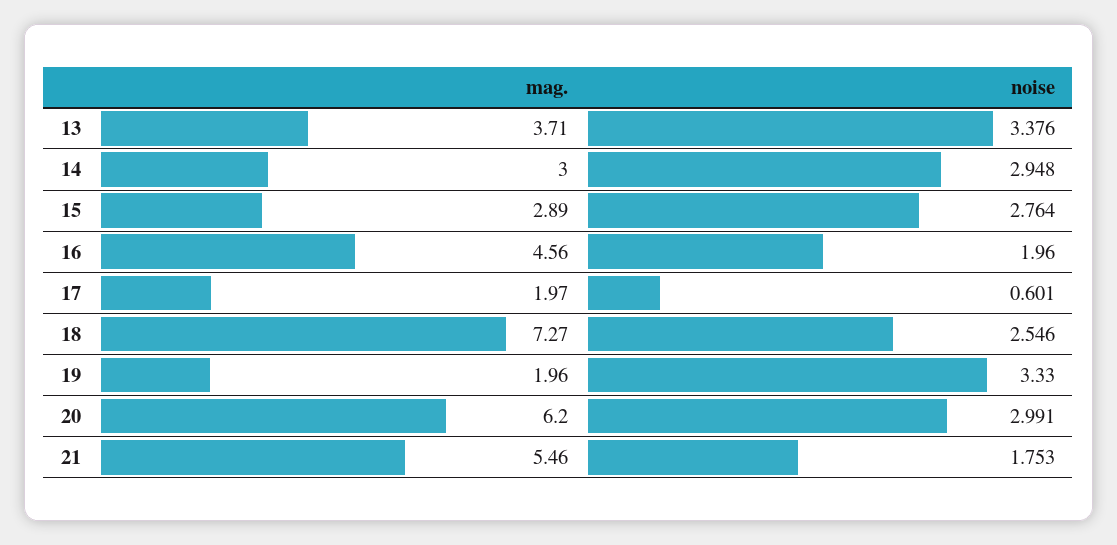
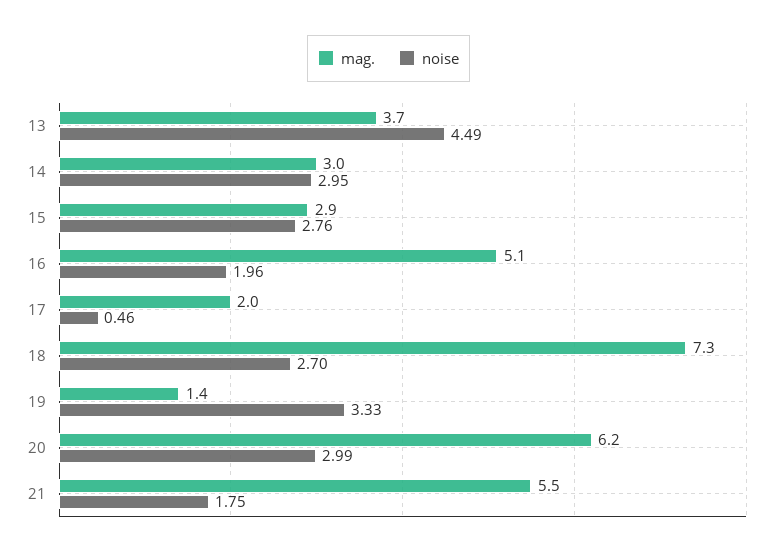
  {
    "mag.": {
      "13": 3.71,
      "14": 3,
      "15": 2.89,
-     "16": 4.56,
+     "16": 5.1,
      "17": 1.97,
      "18": 7.27,
-     "19": 1.96,
+     "19": 1.4,
      "20": 6.2,
      "21": 5.46
    },
    "noise": {
-     "13": 3.376,
+     "13": 4.49,
      "14": 2.948,
      "15": 2.764,
      "16": 1.96,
-     "17": 0.601,
+     "17": 0.46,
-     "18": 2.546,
+     "18": 2.7,
      "19": 3.33,
      "20": 2.991,
      "21": 1.753
    }
  }

